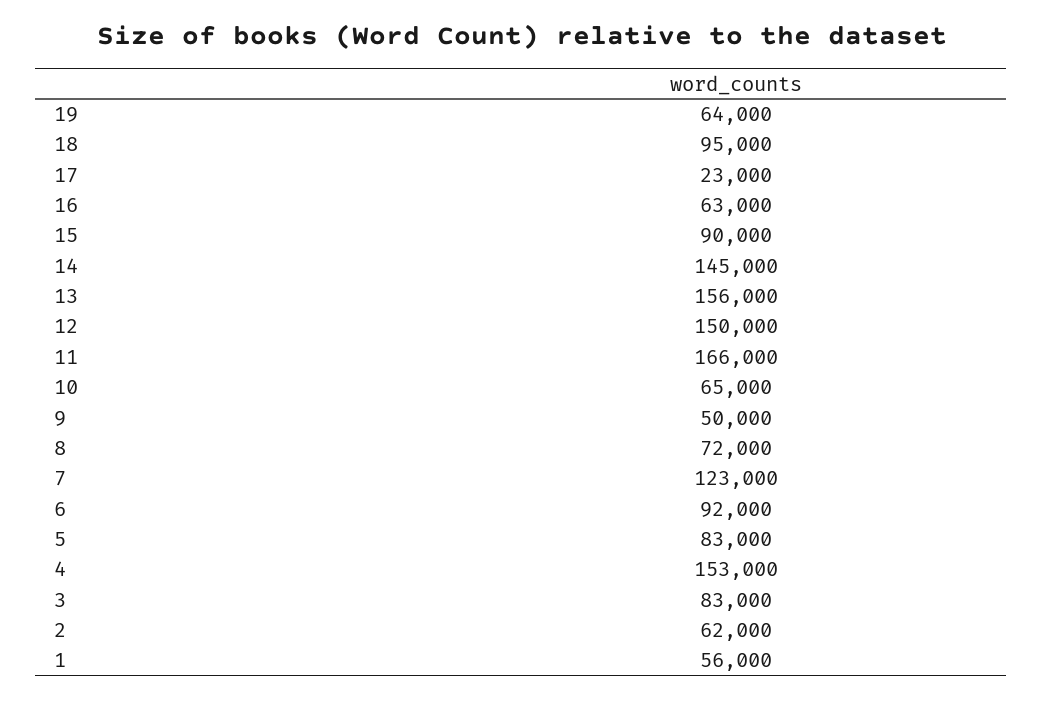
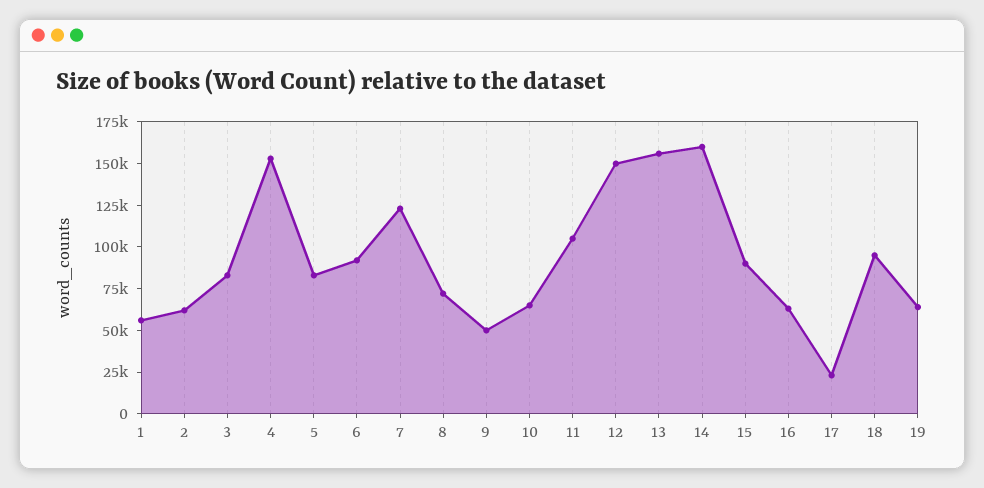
  {
    "19": 64000,
    "18": 95000,
    "17": 23000,
    "16": 63000,
    "15": 90000,
-   "14": 145000,
+   "14": 160000,
    "13": 156000,
    "12": 150000,
-   "11": 166000,
+   "11": 105000,
    "10": 65000,
    "9": 50000,
    "8": 72000,
    "7": 123000,
    "6": 92000,
    "5": 83000,
    "4": 153000,
    "3": 83000,
    "2": 62000,
    "1": 56000
  }

